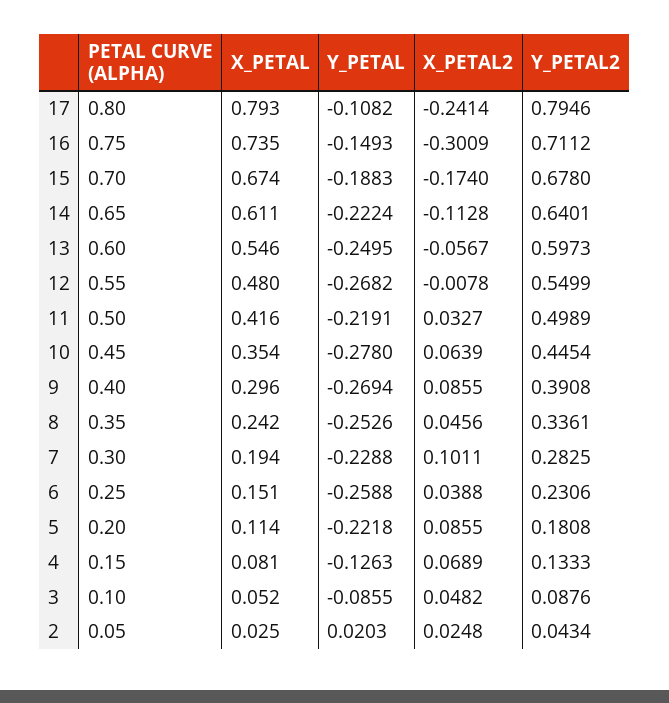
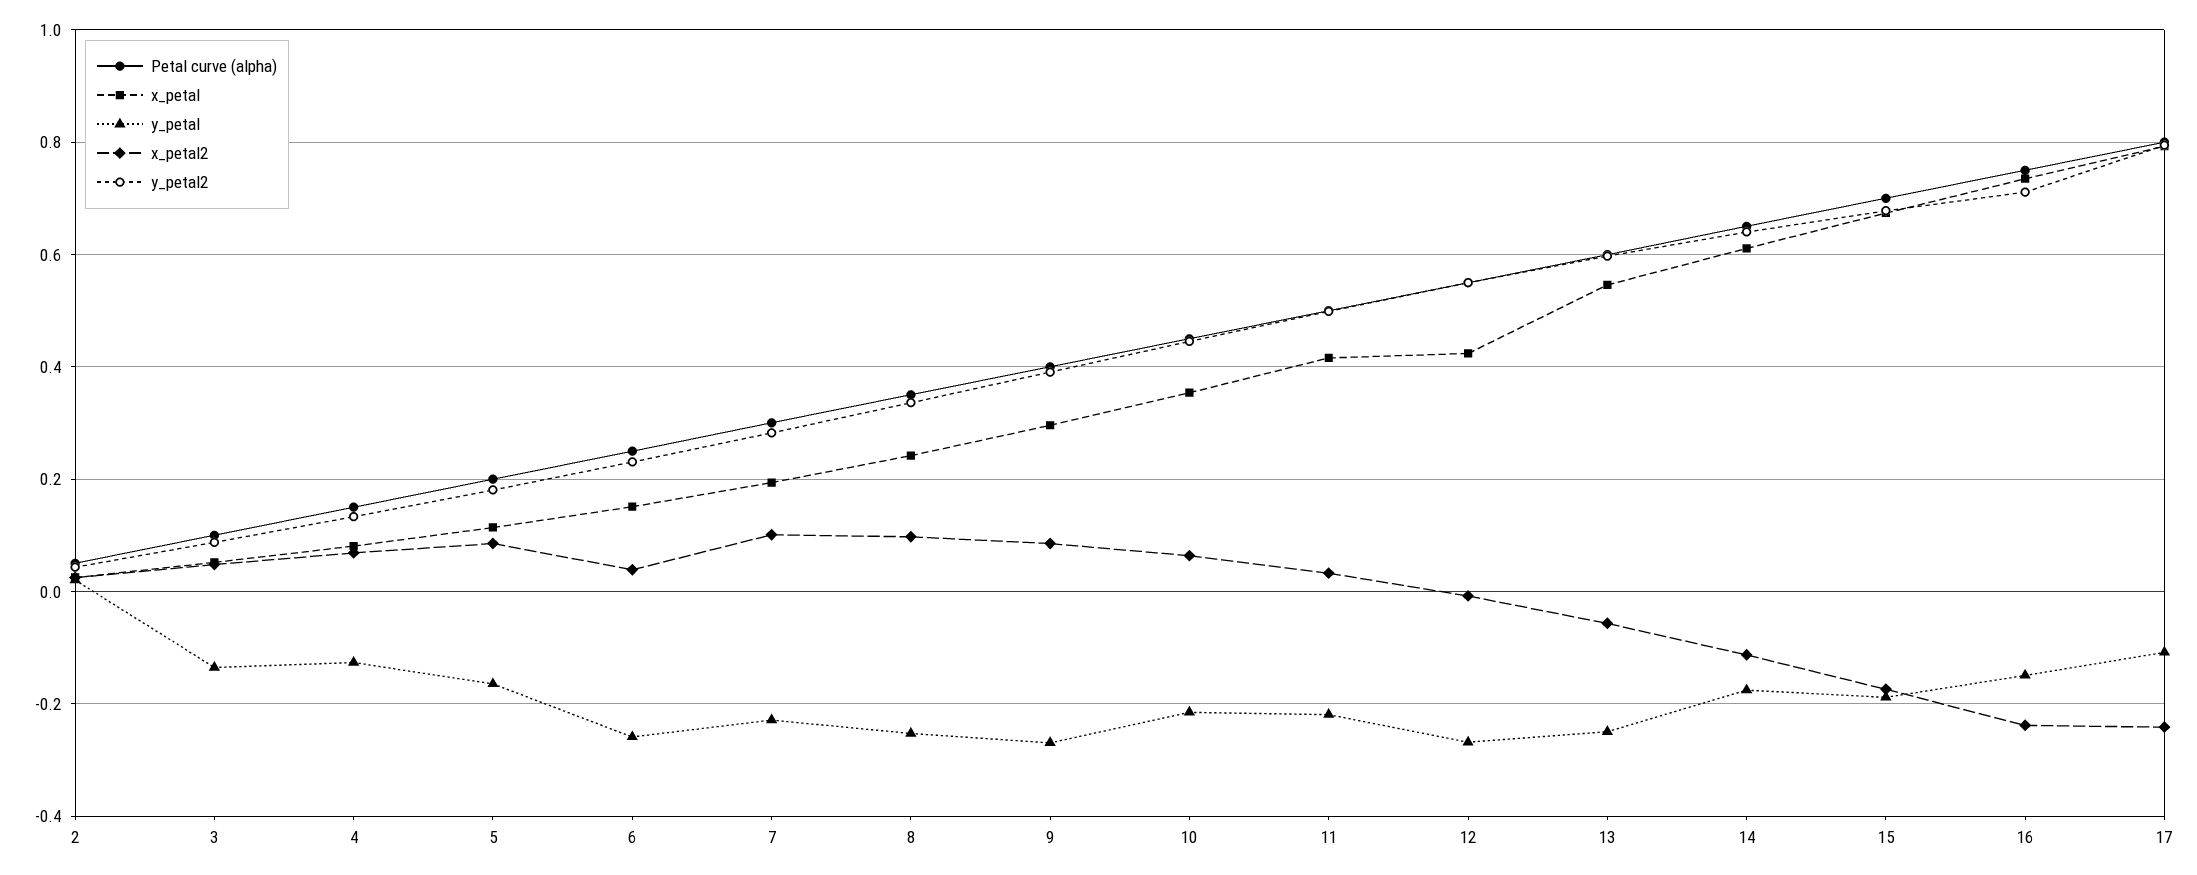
  {
    "PETAL CURVE (ALPHA)": {
      "17": 0.8,
      "16": 0.75,
      "15": 0.7,
      "14": 0.65,
      "13": 0.6,
      "12": 0.55,
      "11": 0.5,
      "10": 0.45,
      "9": 0.4,
      "8": 0.35,
      "7": 0.3,
      "6": 0.25,
      "5": 0.2,
      "4": 0.15,
      "3": 0.1,
      "2": 0.05
    },
    "X_PETAL": {
      "17": 0.793,
      "16": 0.735,
      "15": 0.674,
      "14": 0.611,
      "13": 0.546,
-     "12": 0.48,
+     "12": 0.42,
      "11": 0.416,
      "10": 0.354,
      "9": 0.296,
      "8": 0.242,
      "7": 0.194,
      "6": 0.151,
      "5": 0.114,
      "4": 0.081,
      "3": 0.052,
      "2": 0.025
    },
    "Y_PETAL": {
      "17": -0.1082,
      "16": -0.1493,
      "15": -0.1883,
-     "14": -0.2224,
+     "14": -0.18,
      "13": -0.2495,
      "12": -0.2682,
      "11": -0.2191,
-     "10": -0.278,
+     "10": -0.22,
      "9": -0.2694,
      "8": -0.2526,
      "7": -0.2288,
      "6": -0.2588,
-     "5": -0.2218,
+     "5": -0.16,
      "4": -0.1263,
-     "3": -0.0855,
+     "3": -0.14,
      "2": 0.0203
    },
    "X_PETAL2": {
      "17": -0.2414,
-     "16": -0.3009,
+     "16": -0.24,
      "15": -0.174,
      "14": -0.1128,
      "13": -0.0567,
      "12": -0.0078,
      "11": 0.0327,
      "10": 0.0639,
      "9": 0.0855,
-     "8": 0.0456,
+     "8": 0.1,
      "7": 0.1011,
      "6": 0.0388,
      "5": 0.0855,
      "4": 0.0689,
      "3": 0.0482,
      "2": 0.0248
    },
    "Y_PETAL2": {
      "17": 0.7946,
      "16": 0.7112,
      "15": 0.678,
      "14": 0.6401,
      "13": 0.5973,
      "12": 0.5499,
      "11": 0.4989,
      "10": 0.4454,
      "9": 0.3908,
      "8": 0.3361,
      "7": 0.2825,
      "6": 0.2306,
      "5": 0.1808,
      "4": 0.1333,
      "3": 0.0876,
      "2": 0.0434
    }
  }

